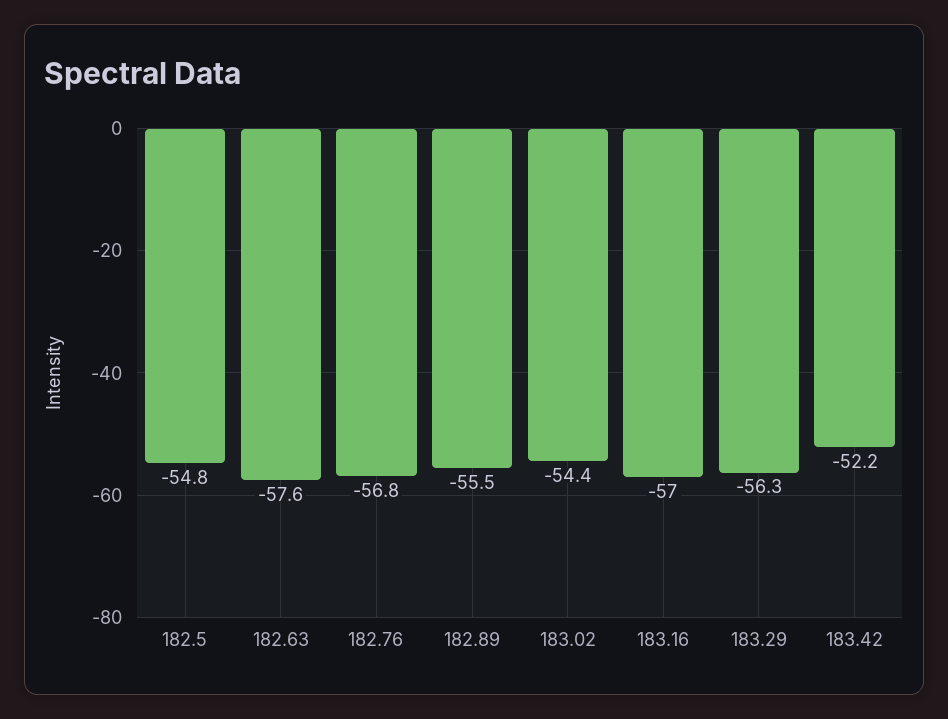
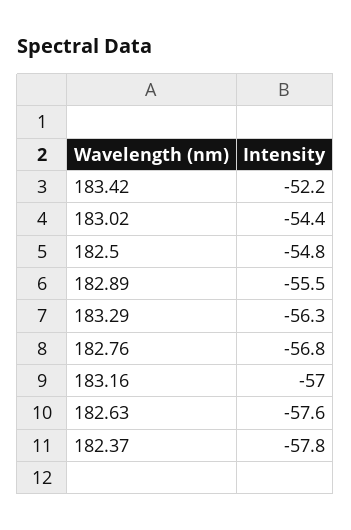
  {
    "182.5": -54.8,
    "182.63": -57.6,
    "182.76": -56.8,
    "182.89": -55.5,
    "183.02": -54.4,
    "183.16": -57,
    "183.29": -56.3,
-   "183.42": -52.2
+   "183.42": -52.2,
+   "182.37": -57.8
  }

